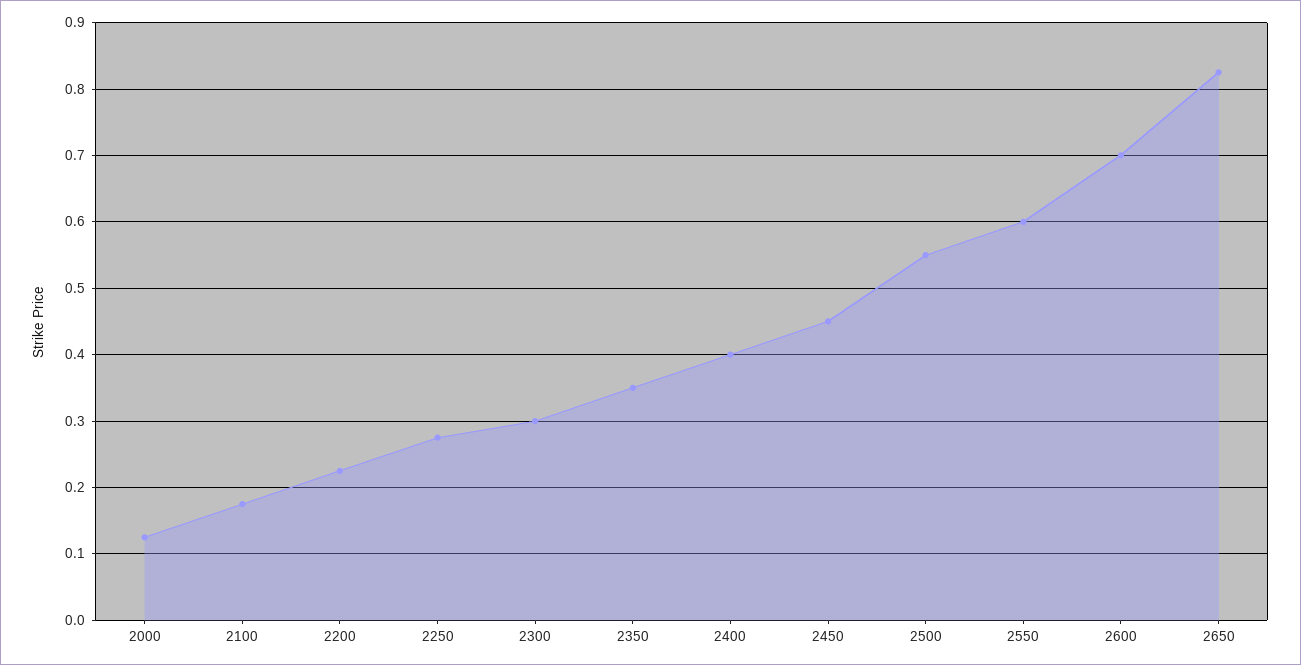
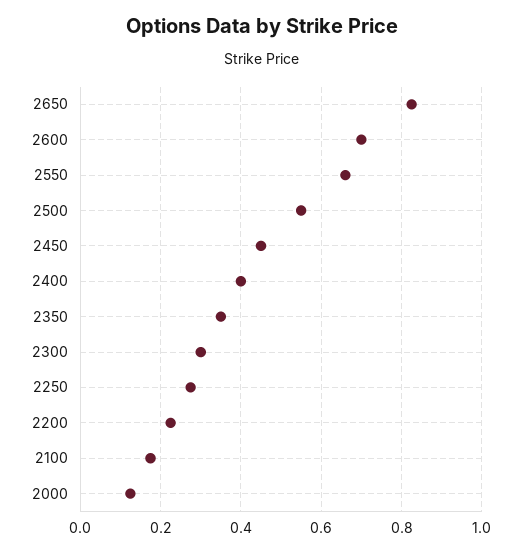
  {
    "2000": 0.13,
    "2100": 0.18,
    "2200": 0.23,
    "2250": 0.28,
    "2300": 0.3,
    "2350": 0.35,
    "2400": 0.4,
    "2450": 0.45,
    "2500": 0.55,
-   "2550": 0.6,
+   "2550": 0.66,
    "2600": 0.7,
    "2650": 0.83
  }

